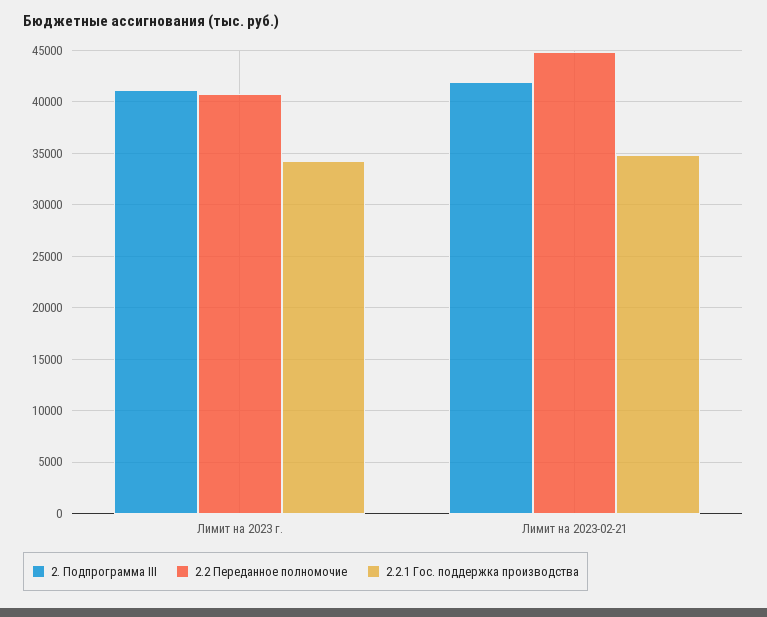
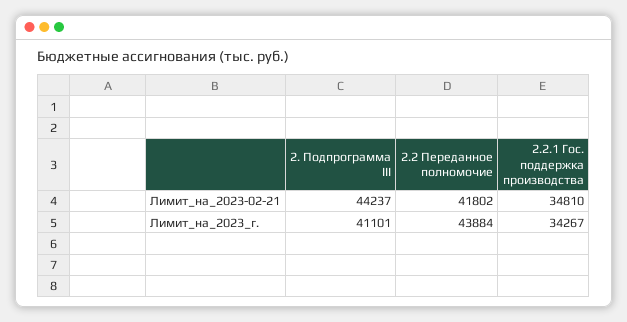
  {
    "2. Подпрограмма III": {
      "Лимит на 2023 г.": 41101,
-     "Лимит на 2023-02-21": 42000
+     "Лимит на 2023-02-21": 44237
    },
    "2.2 Переданное полномочие": {
-     "Лимит на 2023 г.": 41000,
+     "Лимит на 2023 г.": 43884,
-     "Лимит на 2023-02-21": 45000
+     "Лимит на 2023-02-21": 41802
    },
    "2.2.1 Гос. поддержка производства": {
      "Лимит на 2023 г.": 34267,
      "Лимит на 2023-02-21": 34810
    }
  }

